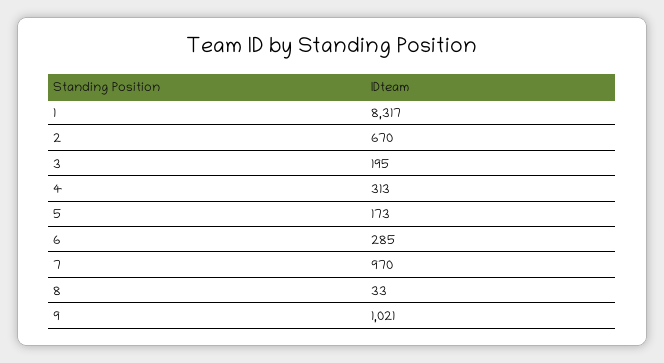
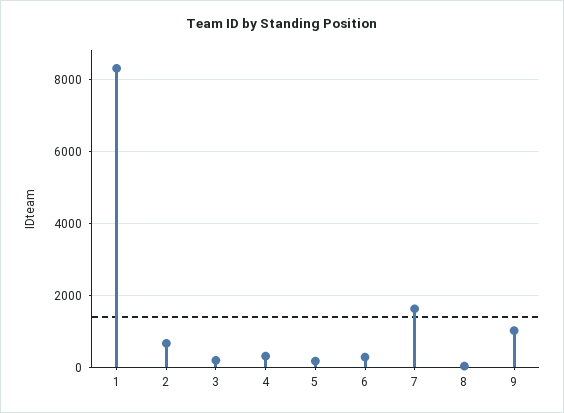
  {
    "1": 8317,
    "2": 670,
    "3": 195,
    "4": 313,
    "5": 173,
    "6": 285,
-   "7": 970,
+   "7": 1600,
    "8": 33,
    "9": 1021
  }

